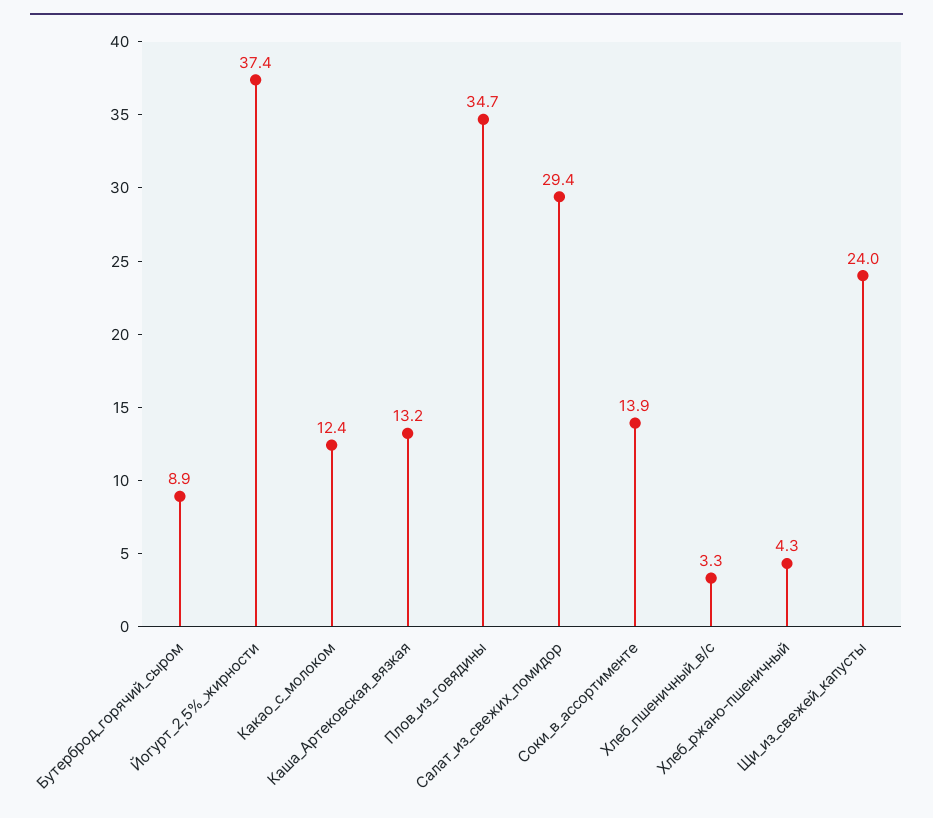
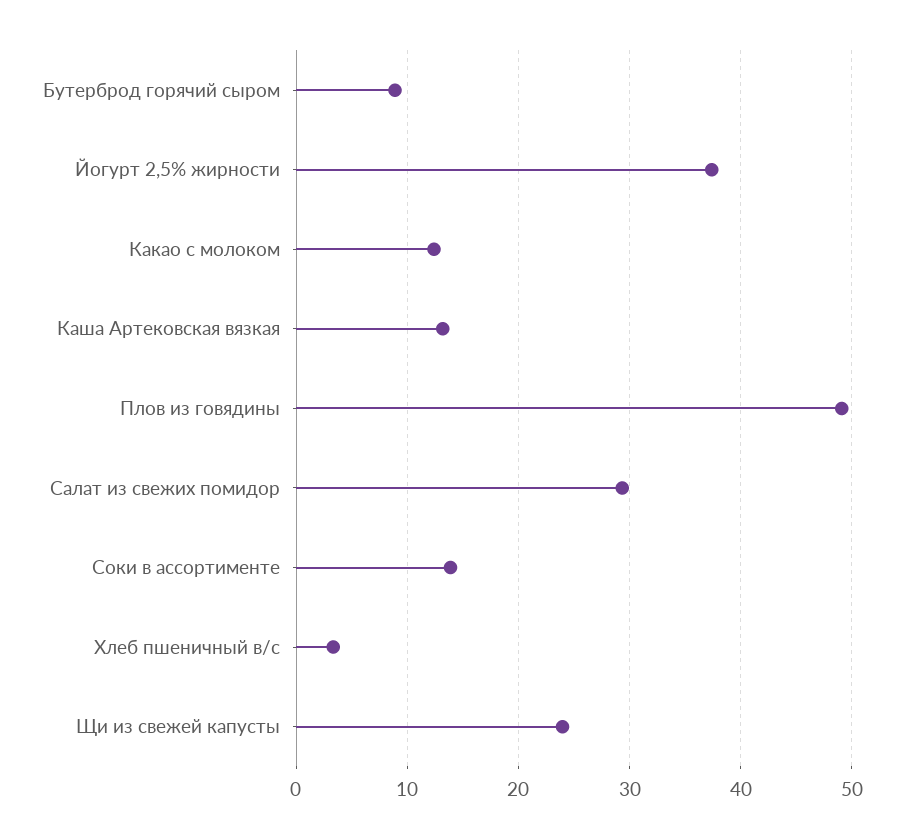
  {
    "Бутерброд_горячий_сыром": 8.9,
    "Йогурт_2,5%_жирности": 37.4,
    "Какао_с_молоком": 12.4,
    "Каша_Артековская_вязкая": 13.2,
-   "Плов_из_говядины": 34.7,
+   "Плов_из_говядины": 49,
    "Салат_из_свежих_помидор": 29.4,
    "Соки_в_ассортименте": 13.9,
    "Хлеб_пшеничный_в/с": 3.3,
-   "Хлеб_ржано-пшеничный": 4.3,
    "Щи_из_свежей_капусты": 24
  }

